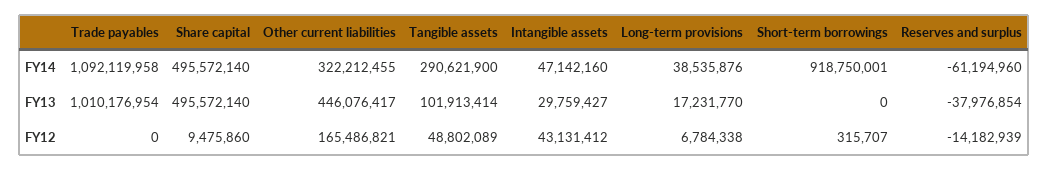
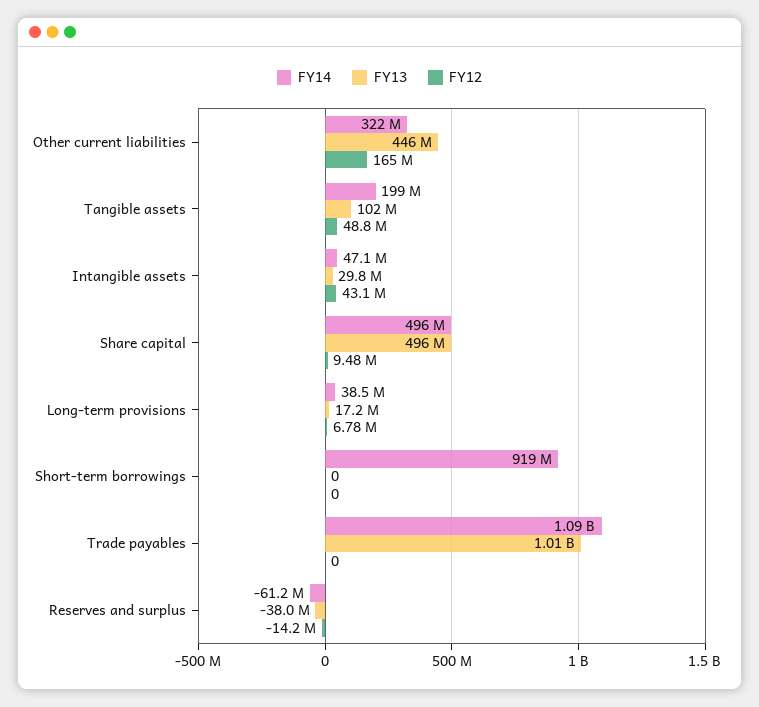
  {
    "FY14": {
      "Trade payables": 1092119958,
      "Share capital": 495572140,
      "Other current liabilities": 322212455,
-     "Tangible assets": 290621900,
+     "Tangible assets": 199000000,
      "Intangible assets": 47142160,
      "Long-term provisions": 38535876,
      "Short-term borrowings": 918750001,
      "Reserves and surplus": -61194960
    },
    "FY13": {
      "Trade payables": 1010176954,
      "Share capital": 495572140,
      "Other current liabilities": 446076417,
      "Tangible assets": 101913414,
      "Intangible assets": 29759427,
      "Long-term provisions": 17231770,
      "Short-term borrowings": 0,
      "Reserves and surplus": -37976854
    },
    "FY12": {
      "Trade payables": 0,
      "Share capital": 9475860,
      "Other current liabilities": 165486821,
      "Tangible assets": 48802089,
      "Intangible assets": 43131412,
      "Long-term provisions": 6784338,
-     "Short-term borrowings": 315707,
+     "Short-term borrowings": 0,
      "Reserves and surplus": -14182939
    }
  }

